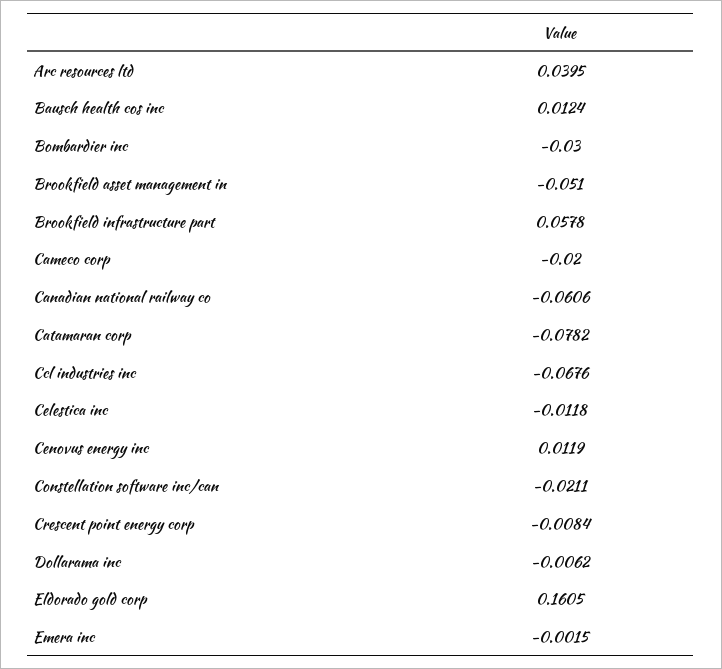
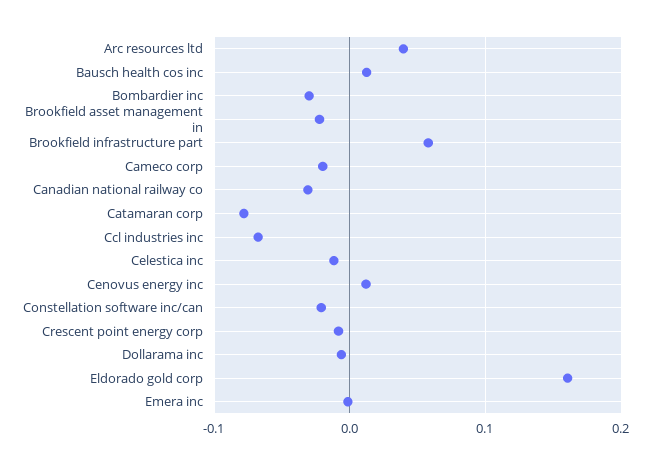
  {
    "Arc resources ltd": 0.0395,
    "Bausch health cos inc": 0.0124,
    "Bombardier inc": -0.03,
-   "Brookfield asset management in": -0.051,
+   "Brookfield asset management in": -0.02,
    "Brookfield infrastructure part": 0.0578,
    "Cameco corp": -0.02,
-   "Canadian national railway co": -0.0606,
+   "Canadian national railway co": -0.03,
    "Catamaran corp": -0.0782,
    "Ccl industries inc": -0.0676,
    "Celestica inc": -0.0118,
    "Cenovus energy inc": 0.0119,
    "Constellation software inc/can": -0.0211,
    "Crescent point energy corp": -0.0084,
    "Dollarama inc": -0.0062,
    "Eldorado gold corp": 0.1605,
    "Emera inc": -0.0015
  }

